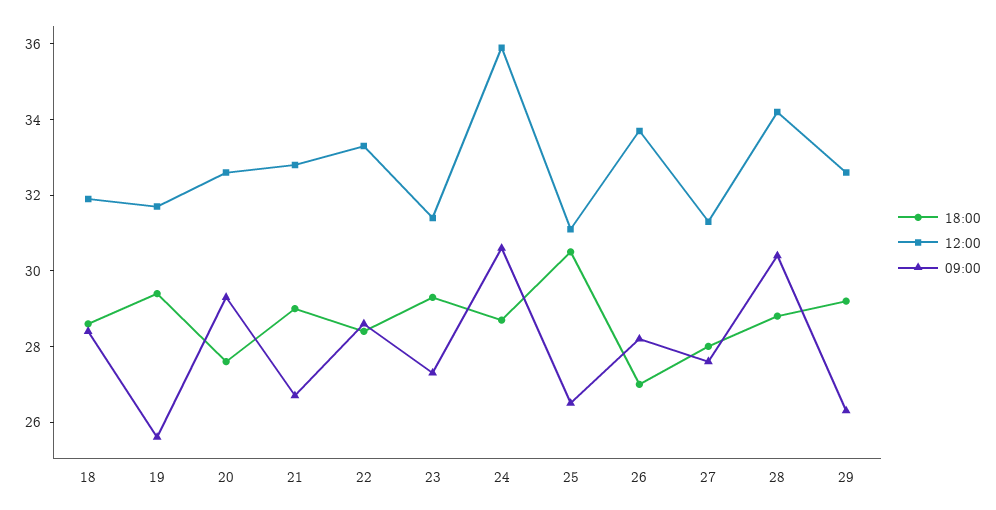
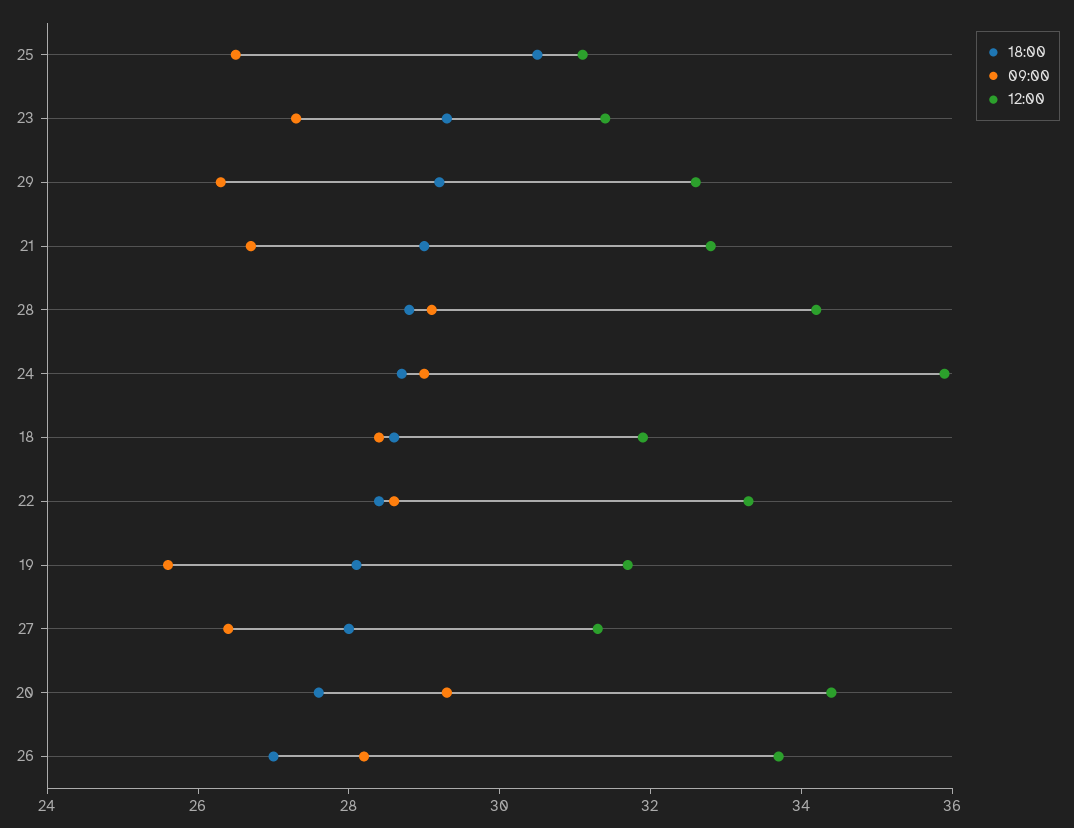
  {
    "18:00": {
      "18": 28.5,
-     "19": 29.5,
+     "19": 28,
      "20": 27.5,
      "21": 29,
      "22": 28.5,
      "23": 29.5,
      "24": 28.5,
      "25": 30.5,
      "26": 27,
      "27": 28,
      "28": 29,
      "29": 29
    },
    "12:00": {
      "18": 32,
      "19": 31.5,
-     "20": 32.5,
+     "20": 34.5,
      "21": 33,
      "22": 33.5,
      "23": 31.5,
      "24": 36,
      "25": 31,
      "26": 33.5,
      "27": 31.5,
      "28": 34,
      "29": 32.5
    },
    "09:00": {
      "18": 28.5,
      "19": 25.5,
      "20": 29.5,
      "21": 26.5,
      "22": 28.5,
      "23": 27.5,
-     "24": 30.5,
+     "24": 29,
      "25": 26.5,
      "26": 28,
-     "27": 27.5,
+     "27": 26.5,
-     "28": 30.5,
+     "28": 29,
      "29": 26.5
    }
  }

